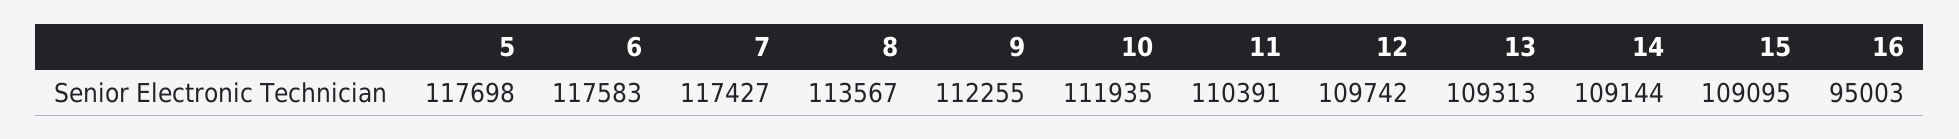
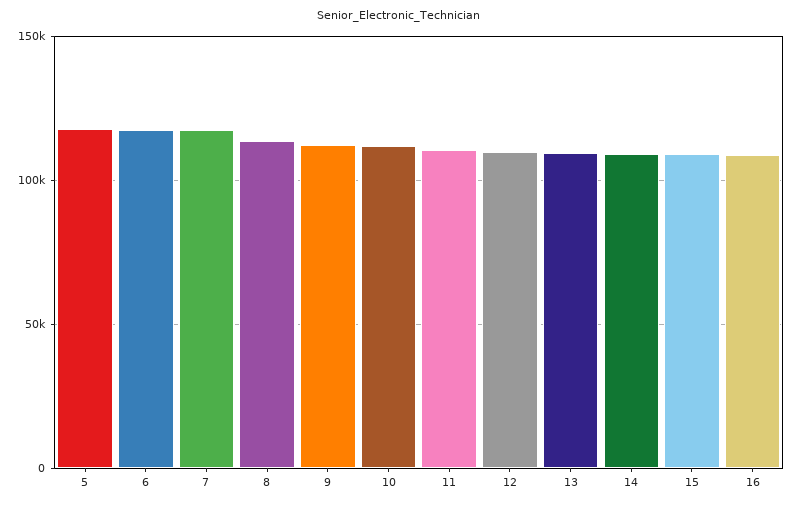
  {
    "5": 117698,
    "6": 117583,
    "7": 117427,
    "8": 113567,
    "9": 112255,
    "10": 111935,
    "11": 110391,
    "12": 109742,
    "13": 109313,
    "14": 109144,
    "15": 109095,
-   "16": 95003
+   "16": 110000
  }

